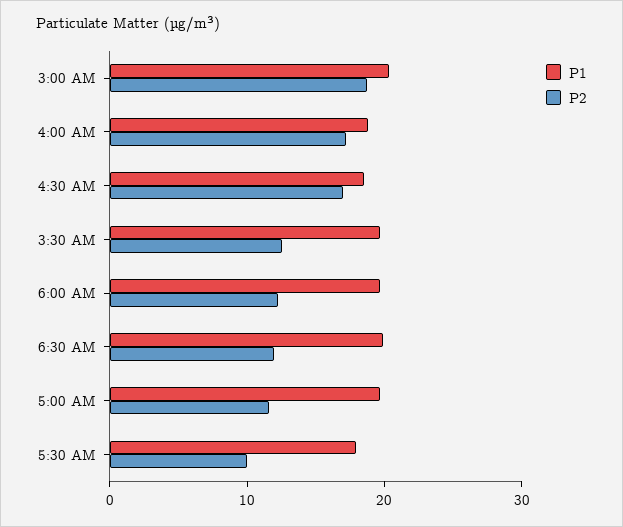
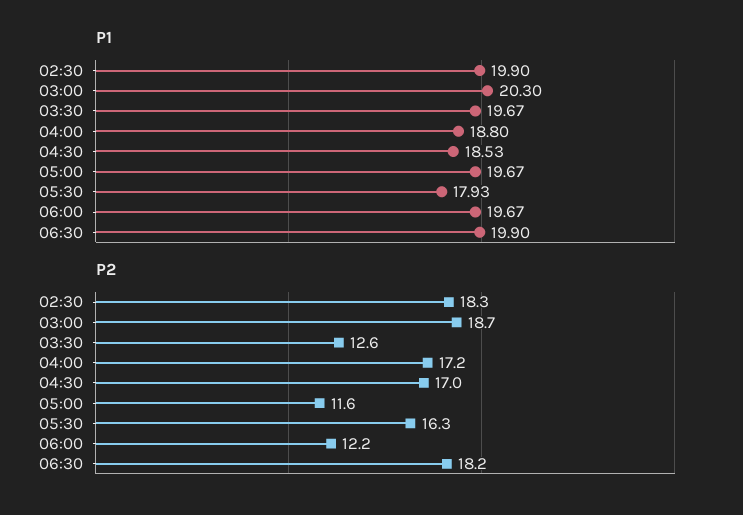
  {
    "P1": {
      "3:00 AM": 20.3,
      "4:00 AM": 18.8,
      "4:30 AM": 18.53,
      "3:30 AM": 19.67,
      "6:00 AM": 19.67,
      "6:30 AM": 19.9,
      "5:00 AM": 19.67,
-     "5:30 AM": 17.93
+     "5:30 AM": 17.93,
+     "02:30": 19.9
    },
    "P2": {
      "3:00 AM": 18.7,
      "4:00 AM": 17.2,
      "4:30 AM": 17,
      "3:30 AM": 12.6,
      "6:00 AM": 12.2,
-     "6:30 AM": 12,
+     "6:30 AM": 18.2,
      "5:00 AM": 11.6,
-     "5:30 AM": 10
+     "5:30 AM": 16.3,
+     "02:30": 18.3
    }
  }

